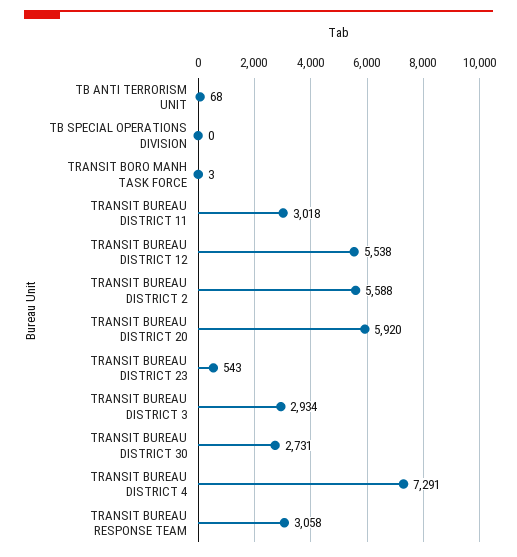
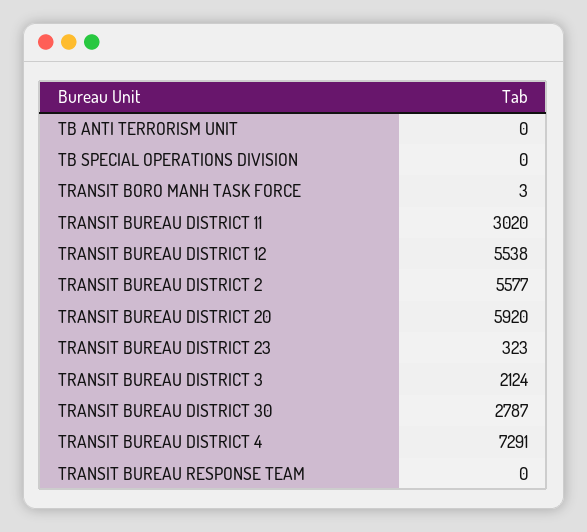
  {
-   "TB ANTI TERRORISM UNIT": 68,
+   "TB ANTI TERRORISM UNIT": 0,
    "TB SPECIAL OPERATIONS DIVISION": 0,
    "TRANSIT BORO MANH TASK FORCE": 3,
-   "TRANSIT BUREAU DISTRICT 11": 3018,
+   "TRANSIT BUREAU DISTRICT 11": 3020,
    "TRANSIT BUREAU DISTRICT 12": 5538,
-   "TRANSIT BUREAU DISTRICT 2": 5588,
+   "TRANSIT BUREAU DISTRICT 2": 5577,
    "TRANSIT BUREAU DISTRICT 20": 5920,
-   "TRANSIT BUREAU DISTRICT 23": 543,
+   "TRANSIT BUREAU DISTRICT 23": 323,
-   "TRANSIT BUREAU DISTRICT 3": 2934,
+   "TRANSIT BUREAU DISTRICT 3": 2124,
-   "TRANSIT BUREAU DISTRICT 30": 2731,
+   "TRANSIT BUREAU DISTRICT 30": 2787,
    "TRANSIT BUREAU DISTRICT 4": 7291,
-   "TRANSIT BUREAU RESPONSE TEAM": 3058
+   "TRANSIT BUREAU RESPONSE TEAM": 0
  }

